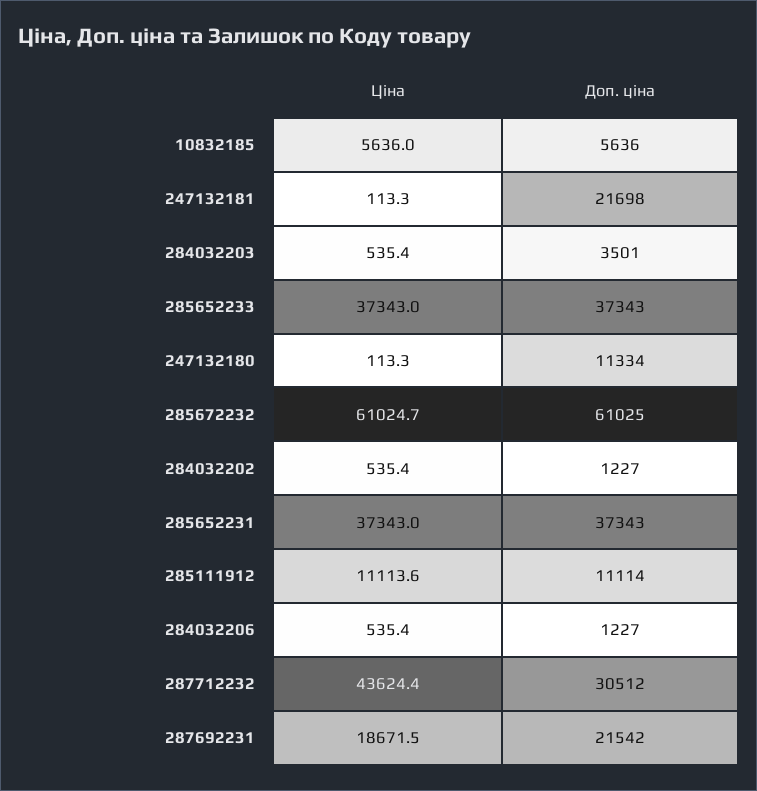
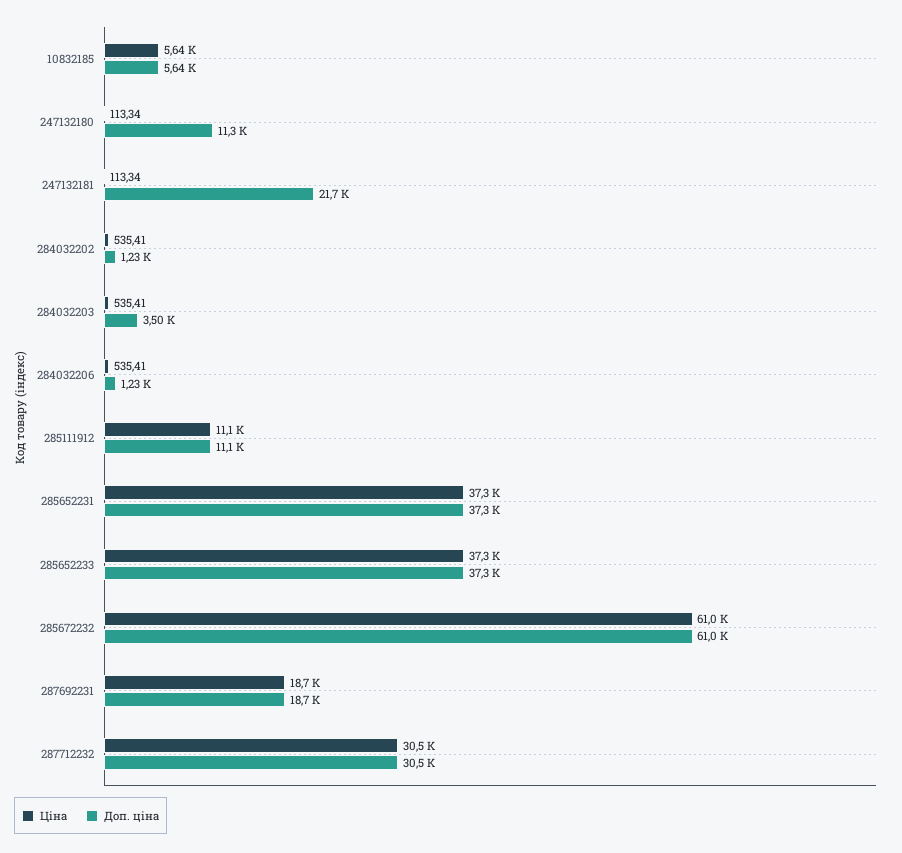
  {
    "Ціна": {
      "10832185": 5636,
      "247132181": 113.34,
      "284032203": 535.41,
      "285652233": 37343,
      "247132180": 113.34,
      "285672232": 61024.7,
      "284032202": 535.41,
      "285652231": 37343,
      "285111912": 11113.6,
      "284032206": 535.41,
-     "287712232": 43624.4,
+     "287712232": 30500,
      "287692231": 18671.5
    },
    "Доп. ціна": {
      "10832185": 5636,
      "247132181": 21698,
      "284032203": 3501,
      "285652233": 37343,
      "247132180": 11334,
      "285672232": 61025,
      "284032202": 1227,
      "285652231": 37343,
      "285111912": 11114,
      "284032206": 1227,
      "287712232": 30512,
-     "287692231": 21542
+     "287692231": 18700
    }
  }

